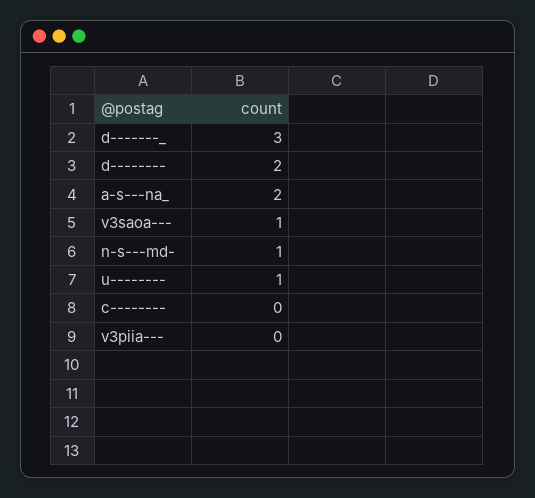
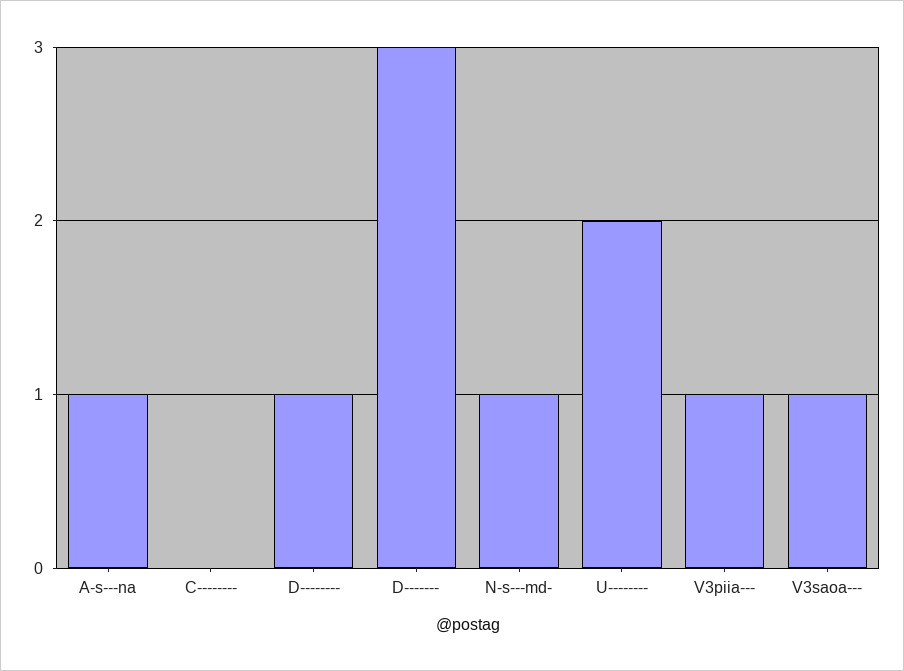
  {
    "d-------_": 3,
-   "d--------": 2,
+   "d--------": 1,
-   "a-s---na_": 2,
+   "a-s---na_": 1,
    "v3saoa---": 1,
    "n-s---md-": 1,
-   "u--------": 1,
+   "u--------": 2,
    "c--------": 0,
-   "v3piia---": 0
+   "v3piia---": 1
  }

